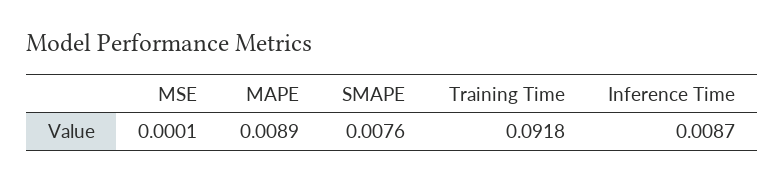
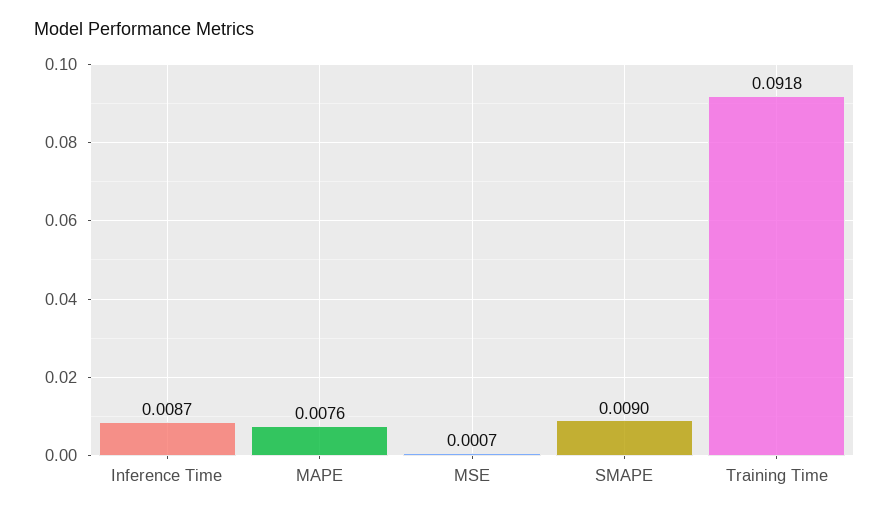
  {
-   "MSE": 0.0001,
+   "MSE": 0.0007,
-   "MAPE": 0.0089,
+   "MAPE": 0.0076,
-   "SMAPE": 0.0076,
+   "SMAPE": 0.009,
    "Training Time": 0.0918,
    "Inference Time": 0.0087
  }

